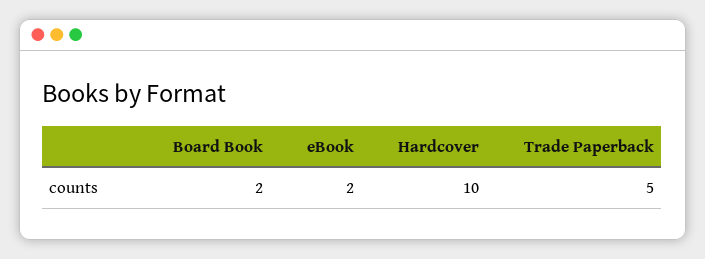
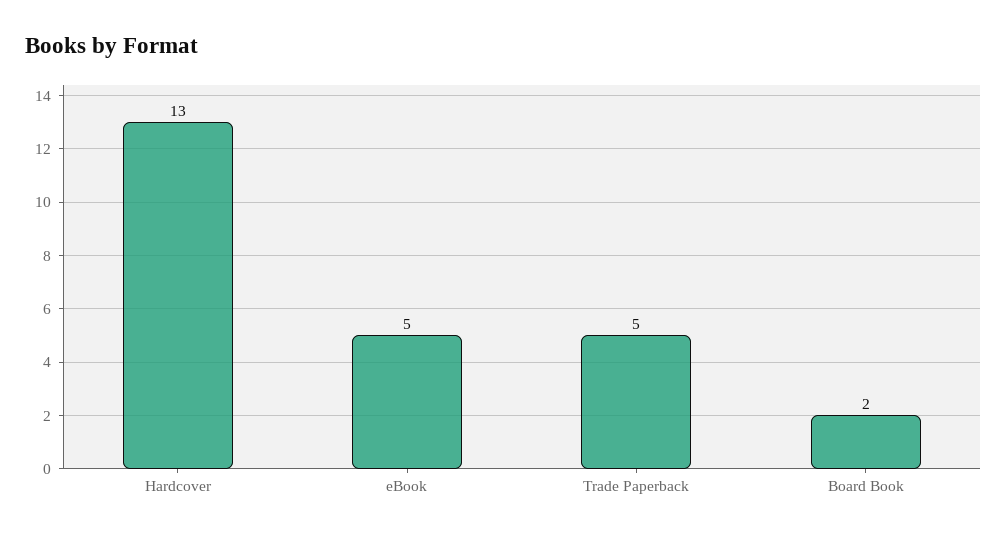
  {
    "Board Book": 2,
-   "eBook": 2,
+   "eBook": 5,
-   "Hardcover": 10,
+   "Hardcover": 13,
    "Trade Paperback": 5
  }

